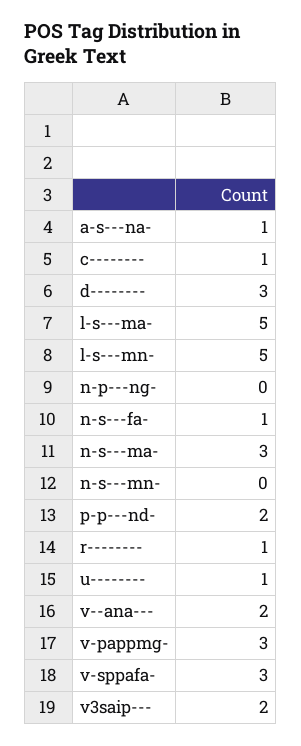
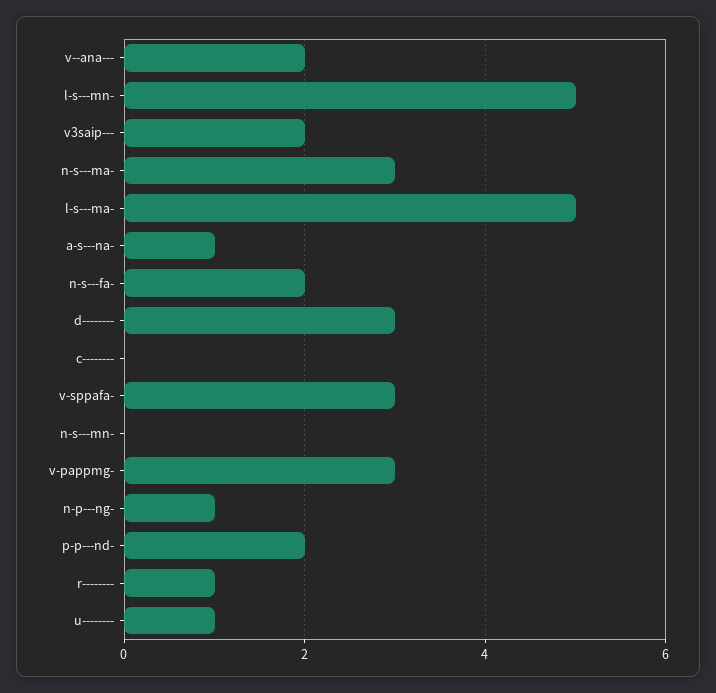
  {
    "a-s---na-": 1,
-   "c--------": 1,
+   "c--------": 0,
    "d--------": 3,
    "l-s---ma-": 5,
    "l-s---mn-": 5,
-   "n-p---ng-": 0,
+   "n-p---ng-": 1,
-   "n-s---fa-": 1,
+   "n-s---fa-": 2,
    "n-s---ma-": 3,
    "n-s---mn-": 0,
    "p-p---nd-": 2,
    "r--------": 1,
    "u--------": 1,
    "v--ana---": 2,
    "v-pappmg-": 3,
    "v-sppafa-": 3,
    "v3saip---": 2
  }

